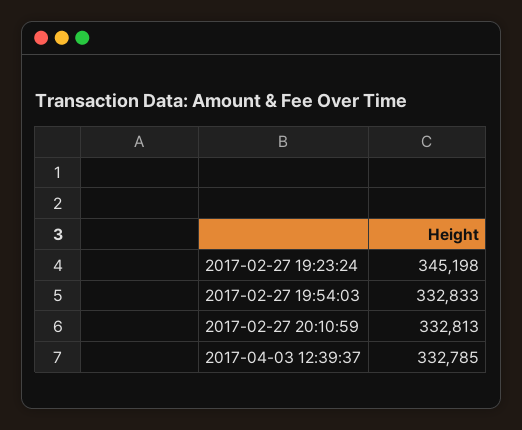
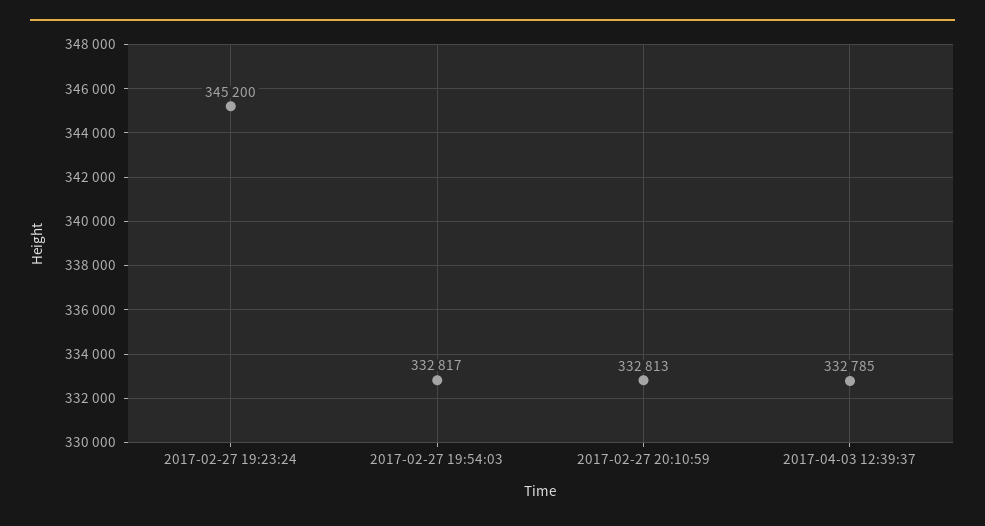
  {
-   "2017-02-27 19:23:24": 345198,
+   "2017-02-27 19:23:24": 345200,
-   "2017-02-27 19:54:03": 332833,
+   "2017-02-27 19:54:03": 332817,
    "2017-02-27 20:10:59": 332813,
    "2017-04-03 12:39:37": 332785
  }

